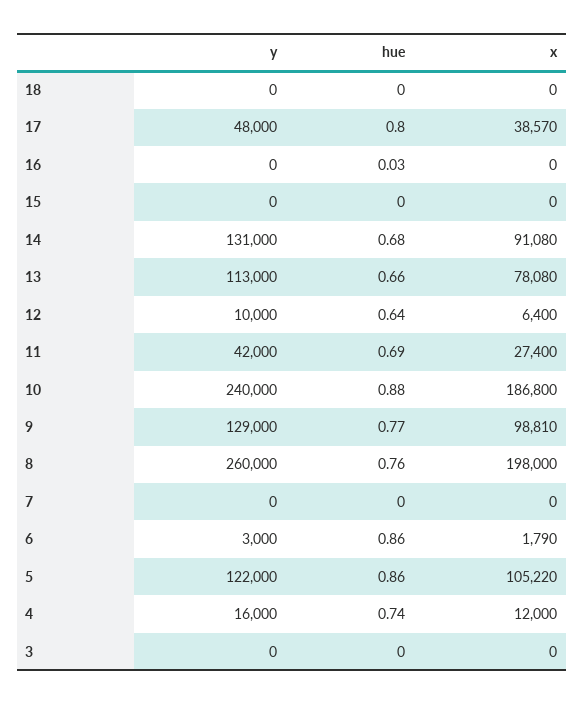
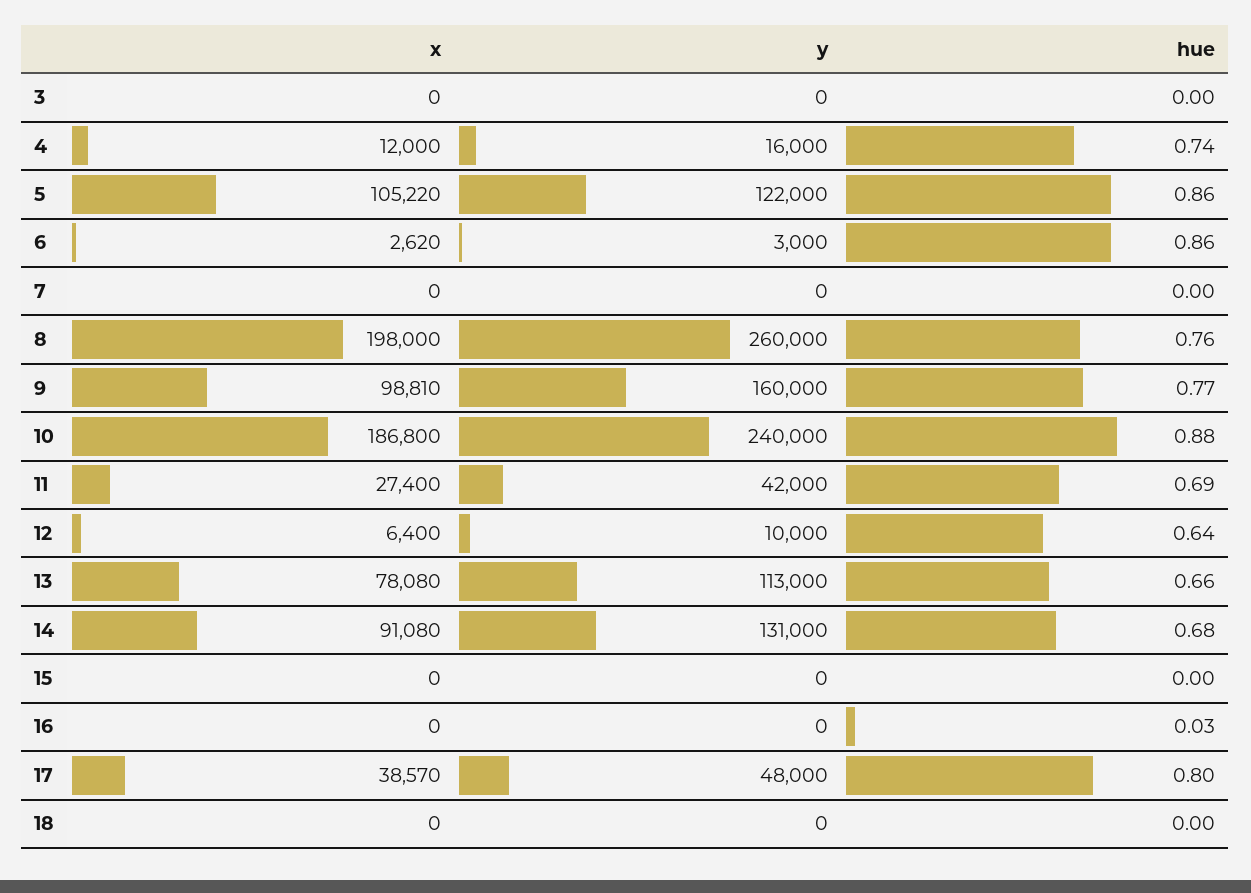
  {
    "y": {
      "18": 0,
      "17": 48000,
      "16": 0,
      "15": 0,
      "14": 131000,
      "13": 113000,
      "12": 10000,
      "11": 42000,
      "10": 240000,
-     "9": 129000,
+     "9": 160000,
      "8": 260000,
      "7": 0,
      "6": 3000,
      "5": 122000,
      "4": 16000,
      "3": 0
    },
    "hue": {
      "18": 0,
      "17": 0.8,
      "16": 0.03,
      "15": 0,
      "14": 0.68,
      "13": 0.66,
      "12": 0.64,
      "11": 0.69,
      "10": 0.88,
      "9": 0.77,
      "8": 0.76,
      "7": 0,
      "6": 0.86,
      "5": 0.86,
      "4": 0.74,
      "3": 0
    },
    "x": {
      "18": 0,
      "17": 38570,
      "16": 0,
      "15": 0,
      "14": 91080,
      "13": 78080,
      "12": 6400,
      "11": 27400,
      "10": 186800,
      "9": 98810,
      "8": 198000,
      "7": 0,
-     "6": 1790,
+     "6": 2620,
      "5": 105220,
      "4": 12000,
      "3": 0
    }
  }

